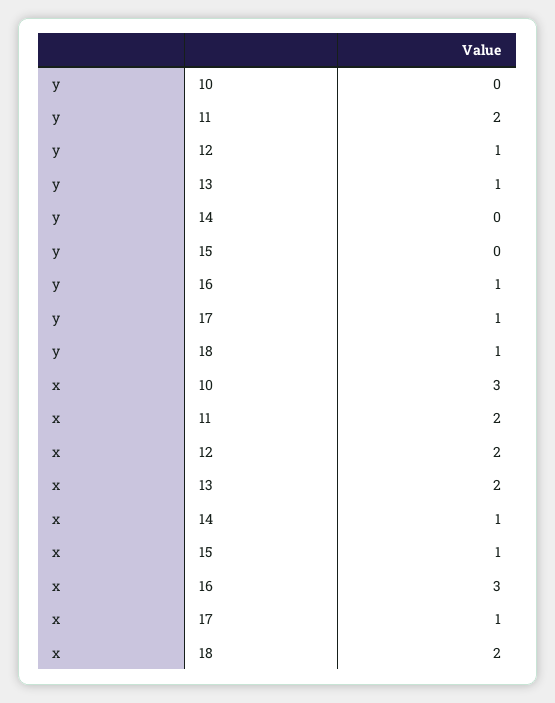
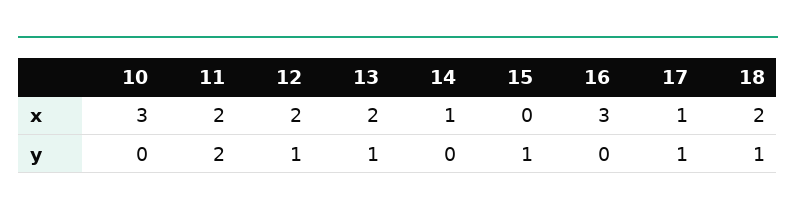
  {
    "y": {
      "10": 0,
      "11": 2,
      "12": 1,
      "13": 1,
      "14": 0,
-     "15": 0,
+     "15": 1,
-     "16": 1,
+     "16": 0,
      "17": 1,
      "18": 1
    },
    "x": {
      "10": 3,
      "11": 2,
      "12": 2,
      "13": 2,
      "14": 1,
-     "15": 1,
+     "15": 0,
      "16": 3,
      "17": 1,
      "18": 2
    }
  }

